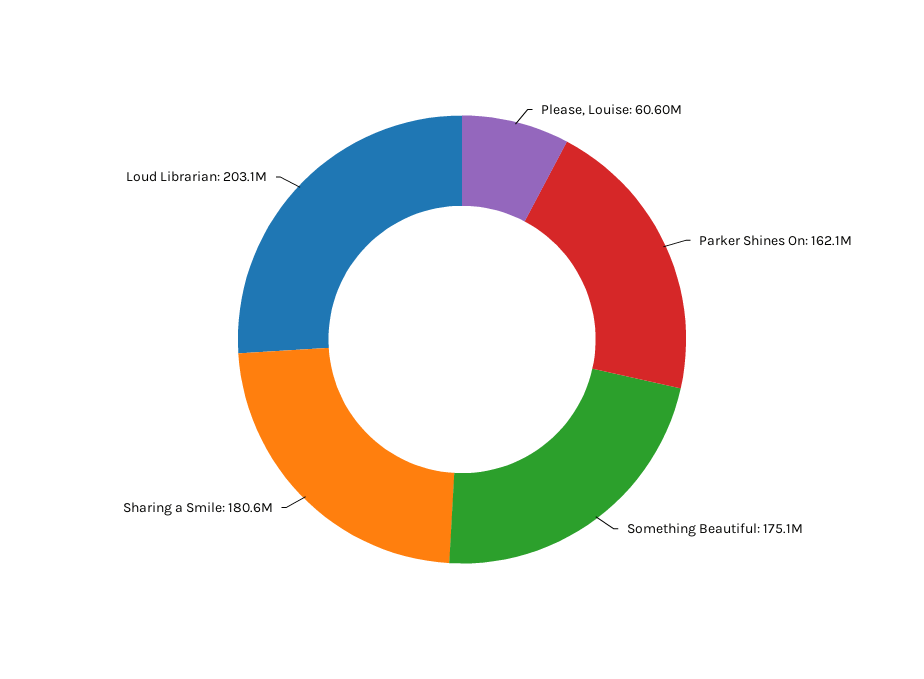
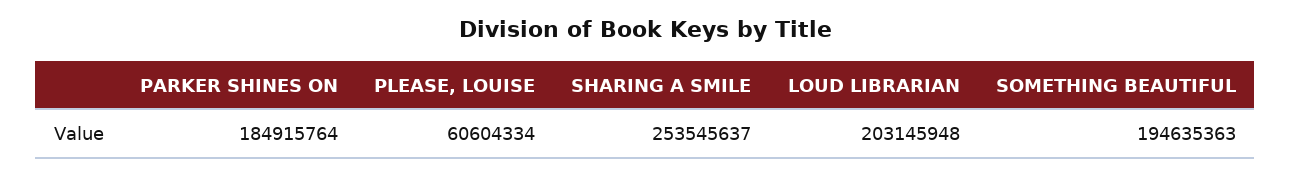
  {
    "Please, Louise": 60604334,
-   "Parker Shines On": 162100000,
+   "Parker Shines On": 184915764,
-   "Something Beautiful": 175100000,
+   "Something Beautiful": 194635363,
-   "Sharing a Smile": 180600000,
+   "Sharing a Smile": 253545637,
    "Loud Librarian": 203145948
  }

